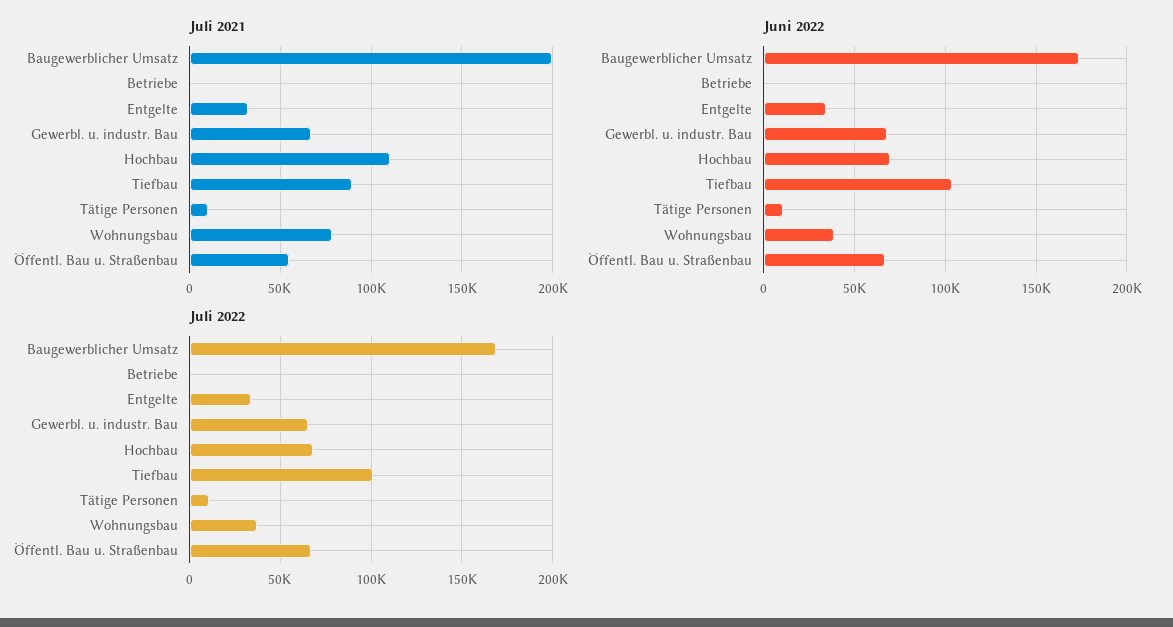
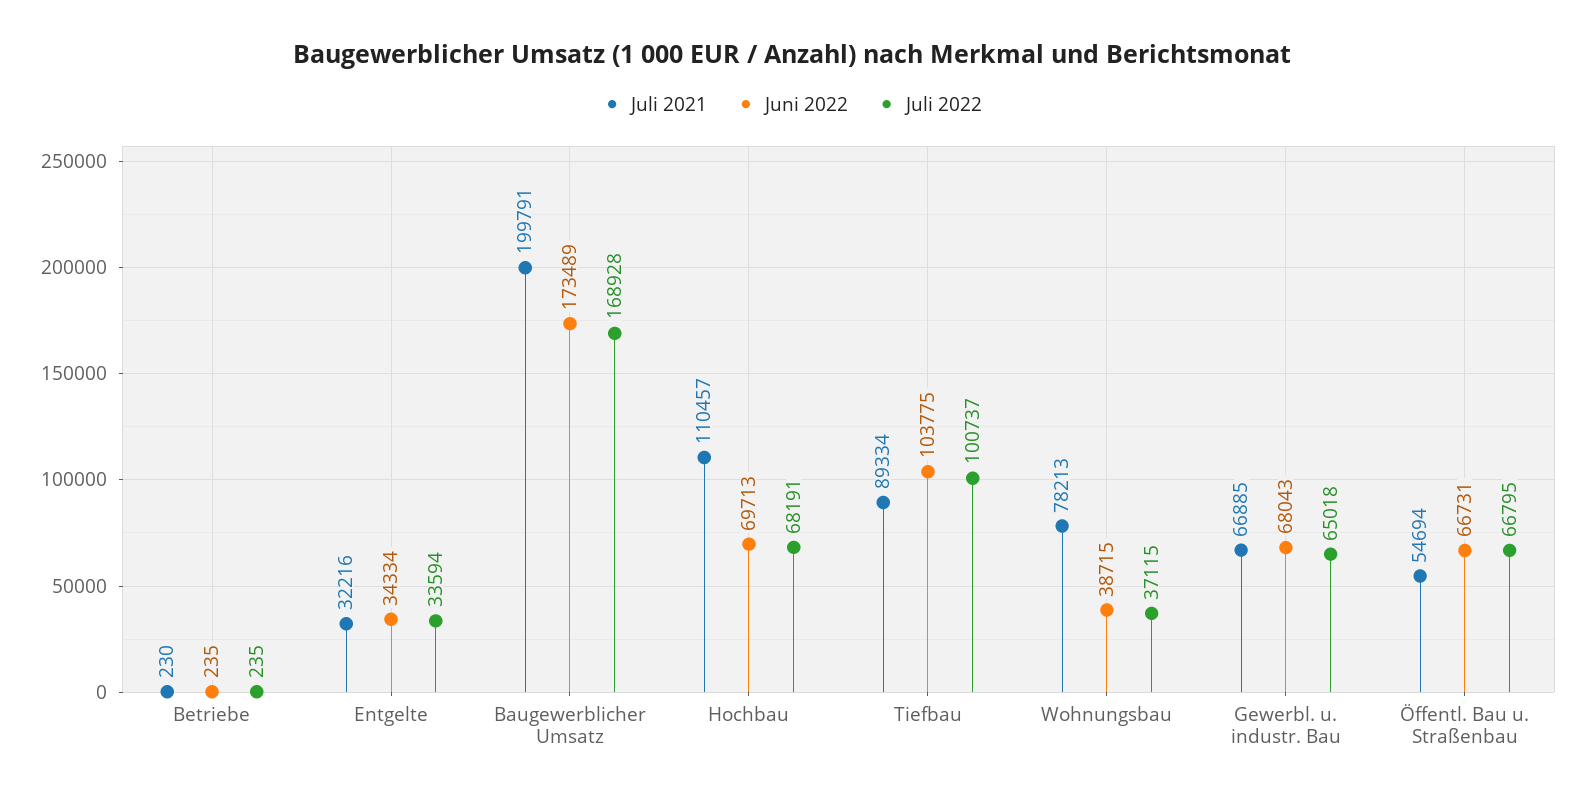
  {
    "Juli 2021": {
      "Baugewerblicher Umsatz": 199791,
      "Betriebe": 230,
      "Entgelte": 32216,
      "Gewerbl. u. industr. Bau": 66885,
      "Hochbau": 110457,
      "Tiefbau": 89334,
-     "Tätige Personen": 10000,
      "Wohnungsbau": 78213,
      "Öffentl. Bau u. Straßenbau": 54694
    },
    "Juni 2022": {
      "Baugewerblicher Umsatz": 173489,
      "Betriebe": 235,
      "Entgelte": 34334,
      "Gewerbl. u. industr. Bau": 68043,
      "Hochbau": 69713,
      "Tiefbau": 103775,
-     "Tätige Personen": 10000,
      "Wohnungsbau": 38715,
      "Öffentl. Bau u. Straßenbau": 66731
    },
    "Juli 2022": {
      "Baugewerblicher Umsatz": 168928,
      "Betriebe": 235,
      "Entgelte": 33594,
      "Gewerbl. u. industr. Bau": 65018,
      "Hochbau": 68191,
      "Tiefbau": 100737,
-     "Tätige Personen": 10000,
      "Wohnungsbau": 37115,
      "Öffentl. Bau u. Straßenbau": 66795
    }
  }

